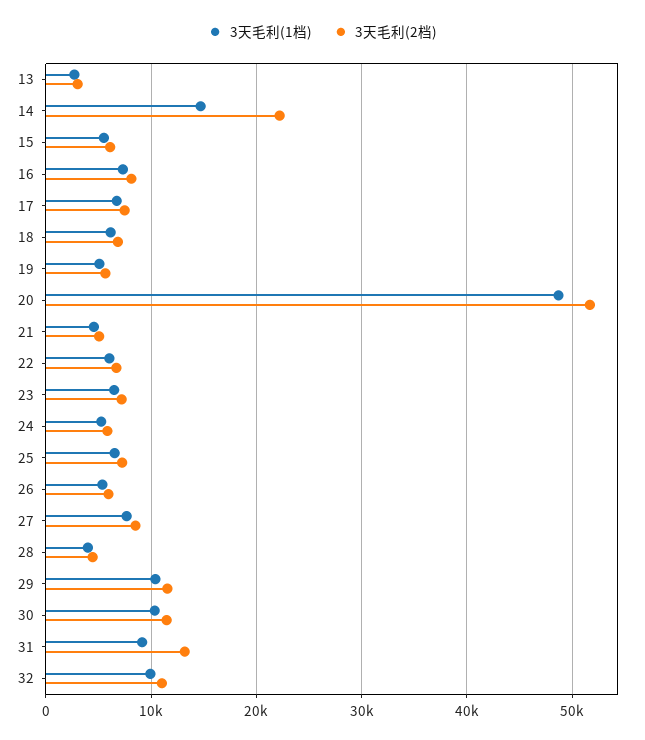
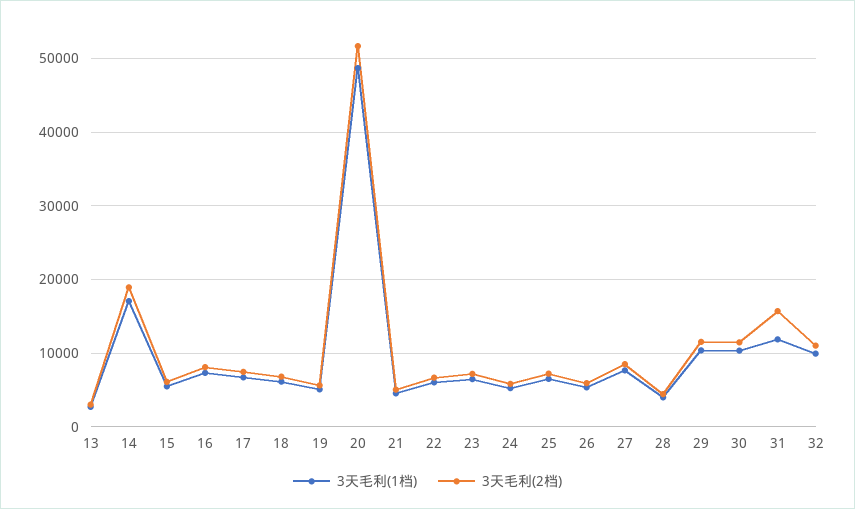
  {
    "3天毛利(1档)": {
      "13": 3000,
-     "14": 15000,
+     "14": 17000,
      "15": 6000,
      "16": 7000,
      "17": 7000,
      "18": 6000,
      "19": 5000,
      "20": 49000,
      "21": 5000,
      "22": 6000,
      "23": 7000,
      "24": 5000,
      "25": 7000,
      "26": 5000,
      "27": 8000,
      "28": 4000,
      "29": 10000,
      "30": 10000,
-     "31": 9000,
+     "31": 12000,
      "32": 10000
    },
    "3天毛利(2档)": {
      "13": 3000,
-     "14": 22000,
+     "14": 19000,
      "15": 6000,
      "16": 8000,
      "17": 7000,
      "18": 7000,
      "19": 6000,
      "20": 52000,
      "21": 5000,
      "22": 7000,
      "23": 7000,
      "24": 6000,
      "25": 7000,
      "26": 6000,
      "27": 9000,
      "28": 4000,
      "29": 12000,
      "30": 11000,
-     "31": 13000,
+     "31": 16000,
      "32": 11000
    }
  }

